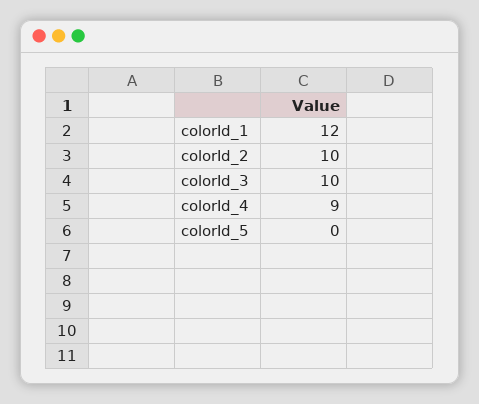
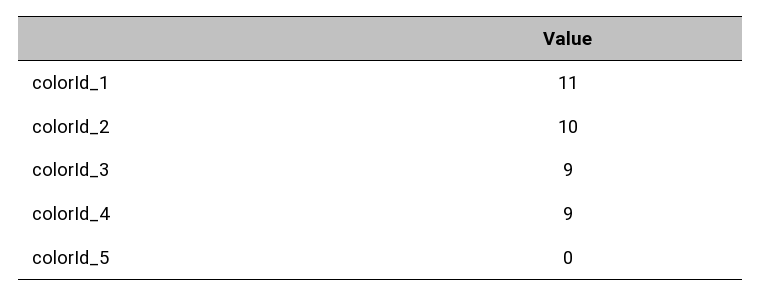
  {
-   "colorId_1": 12,
+   "colorId_1": 11,
    "colorId_2": 10,
-   "colorId_3": 10,
+   "colorId_3": 9,
    "colorId_4": 9,
    "colorId_5": 0
  }

